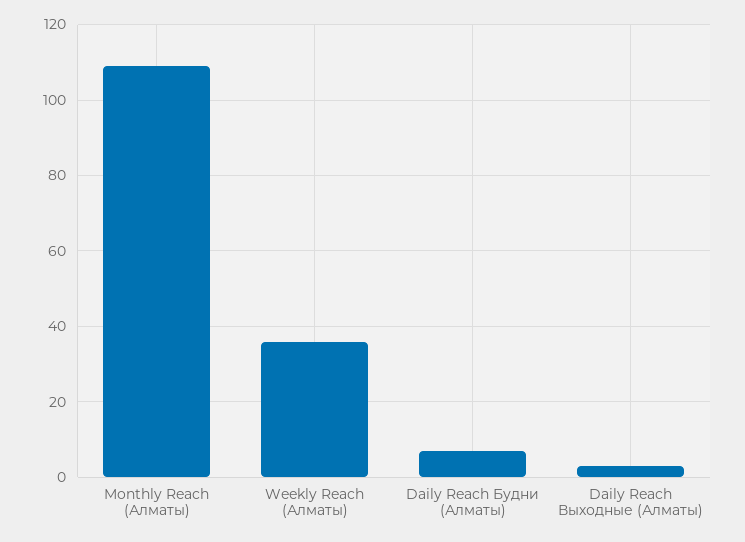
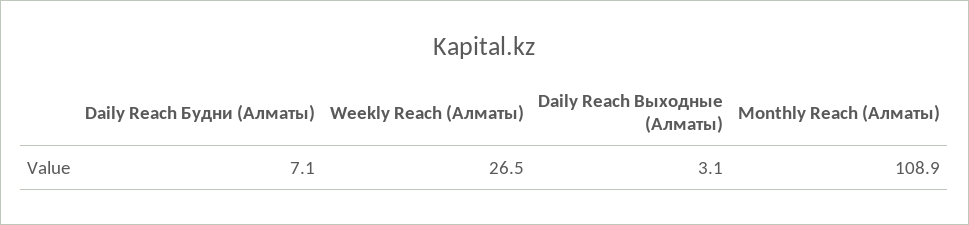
  {
    "Monthly Reach (Алматы)": 108.9,
-   "Weekly Reach (Алматы)": 36,
+   "Weekly Reach (Алматы)": 26.5,
    "Daily Reach Будни (Алматы)": 7.1,
    "Daily Reach Выходные (Алматы)": 3.1
  }

